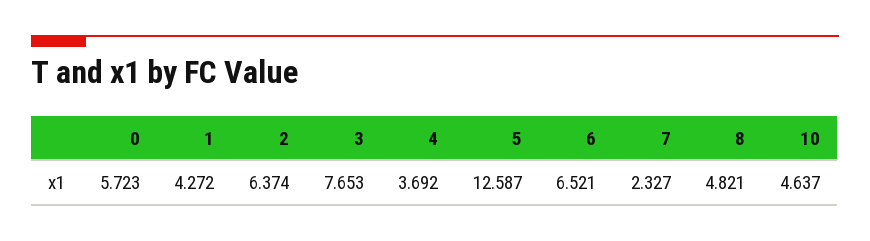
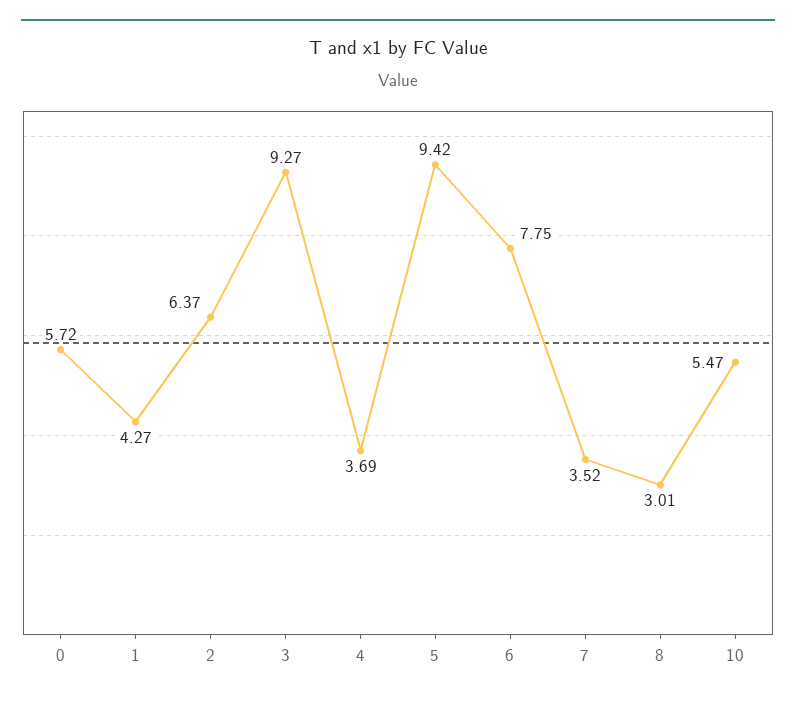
  {
    "0": 5.723,
    "1": 4.272,
    "2": 6.374,
-   "3": 7.653,
+   "3": 9.27,
    "4": 3.692,
-   "5": 12.587,
+   "5": 9.42,
-   "6": 6.521,
+   "6": 7.75,
-   "7": 2.327,
+   "7": 3.52,
-   "8": 4.821,
+   "8": 3.01,
-   "10": 4.637
+   "10": 5.47
  }

